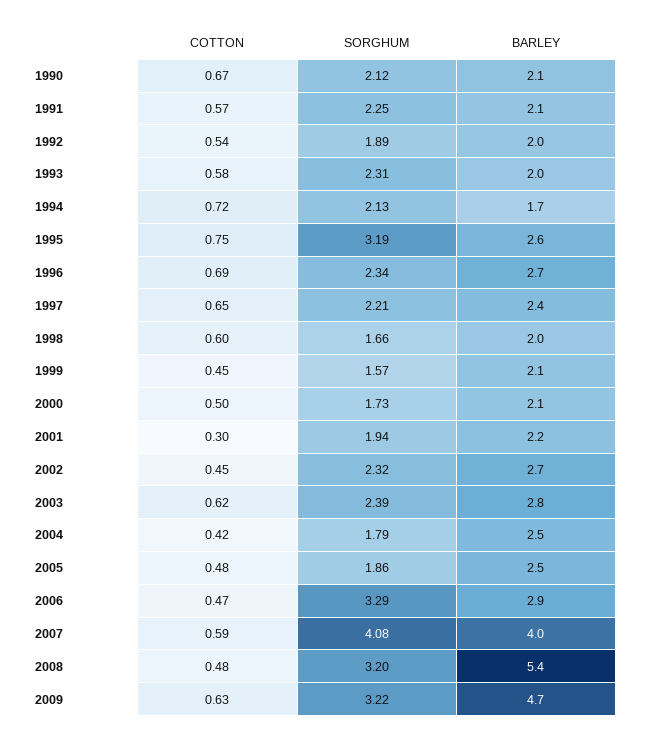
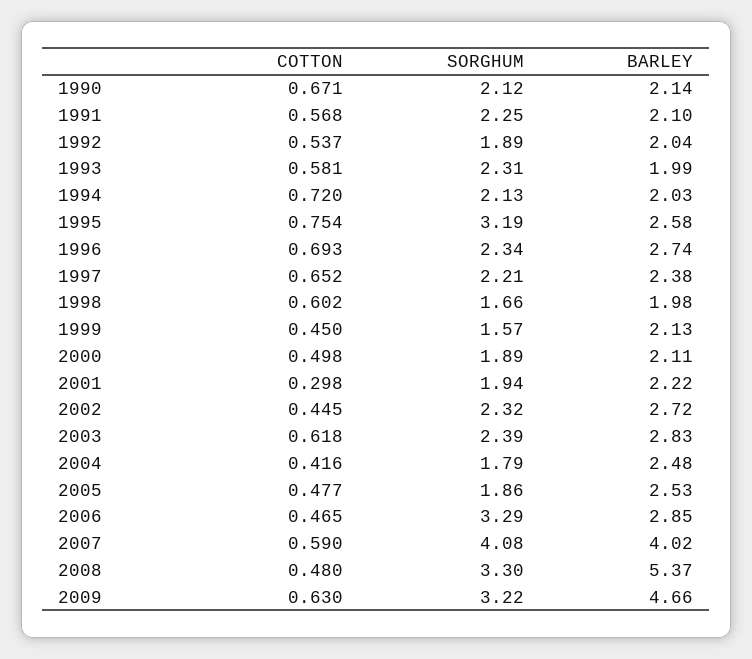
  {
    "COTTON": {
      "1990": 0.671,
      "1991": 0.568,
      "1992": 0.537,
      "1993": 0.581,
      "1994": 0.72,
      "1995": 0.754,
      "1996": 0.693,
      "1997": 0.652,
      "1998": 0.602,
      "1999": 0.45,
      "2000": 0.498,
      "2001": 0.298,
      "2002": 0.445,
      "2003": 0.618,
      "2004": 0.416,
      "2005": 0.477,
      "2006": 0.465,
      "2007": 0.59,
      "2008": 0.48,
      "2009": 0.63
    },
    "SORGHUM": {
      "1990": 2.12,
      "1991": 2.25,
      "1992": 1.89,
      "1993": 2.31,
      "1994": 2.13,
      "1995": 3.19,
      "1996": 2.34,
      "1997": 2.21,
      "1998": 1.66,
      "1999": 1.57,
-     "2000": 1.73,
+     "2000": 1.89,
      "2001": 1.94,
      "2002": 2.32,
      "2003": 2.39,
      "2004": 1.79,
      "2005": 1.86,
      "2006": 3.29,
      "2007": 4.08,
-     "2008": 3.2,
+     "2008": 3.3,
      "2009": 3.22
    },
    "BARLEY": {
      "1990": 2.14,
      "1991": 2.1,
      "1992": 2.04,
      "1993": 1.99,
-     "1994": 1.7,
+     "1994": 2.03,
      "1995": 2.58,
      "1996": 2.74,
      "1997": 2.38,
      "1998": 1.98,
      "1999": 2.13,
      "2000": 2.11,
      "2001": 2.22,
      "2002": 2.72,
      "2003": 2.83,
      "2004": 2.48,
      "2005": 2.53,
      "2006": 2.85,
      "2007": 4.02,
      "2008": 5.37,
      "2009": 4.66
    }
  }

